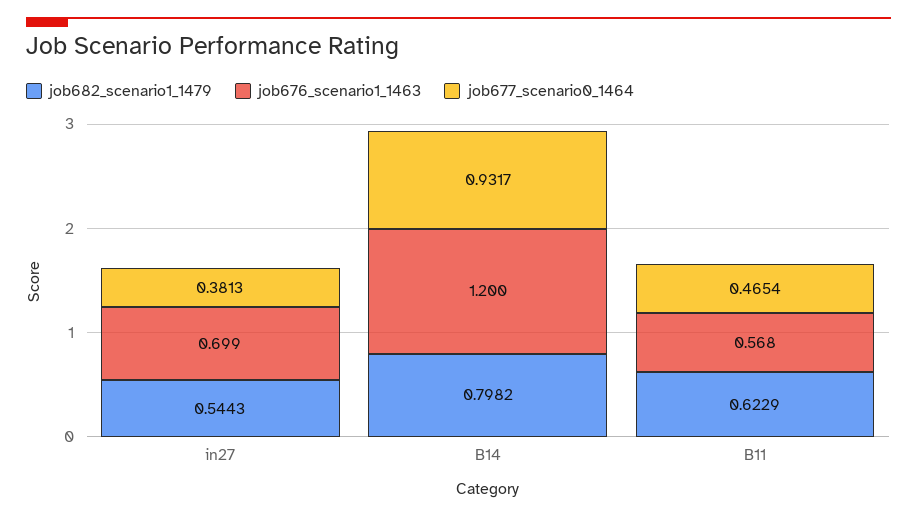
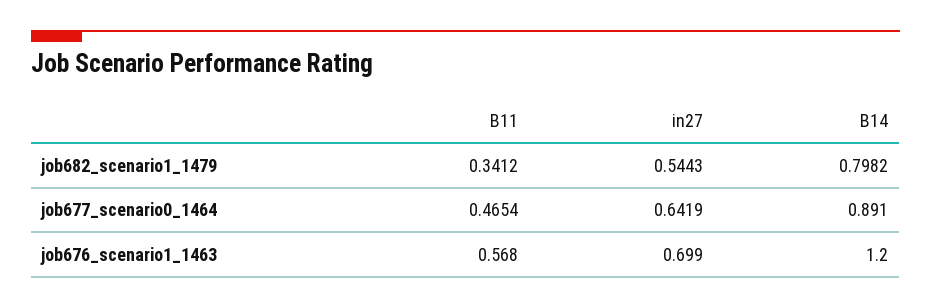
  {
    "job682_scenario1_1479": {
      "in27": 0.5443,
      "B14": 0.7982,
-     "B11": 0.6229
+     "B11": 0.3412
    },
    "job676_scenario1_1463": {
      "in27": 0.699,
      "B14": 1.2,
      "B11": 0.568
    },
    "job677_scenario0_1464": {
-     "in27": 0.3813,
+     "in27": 0.6419,
-     "B14": 0.9317,
+     "B14": 0.891,
      "B11": 0.4654
    }
  }

